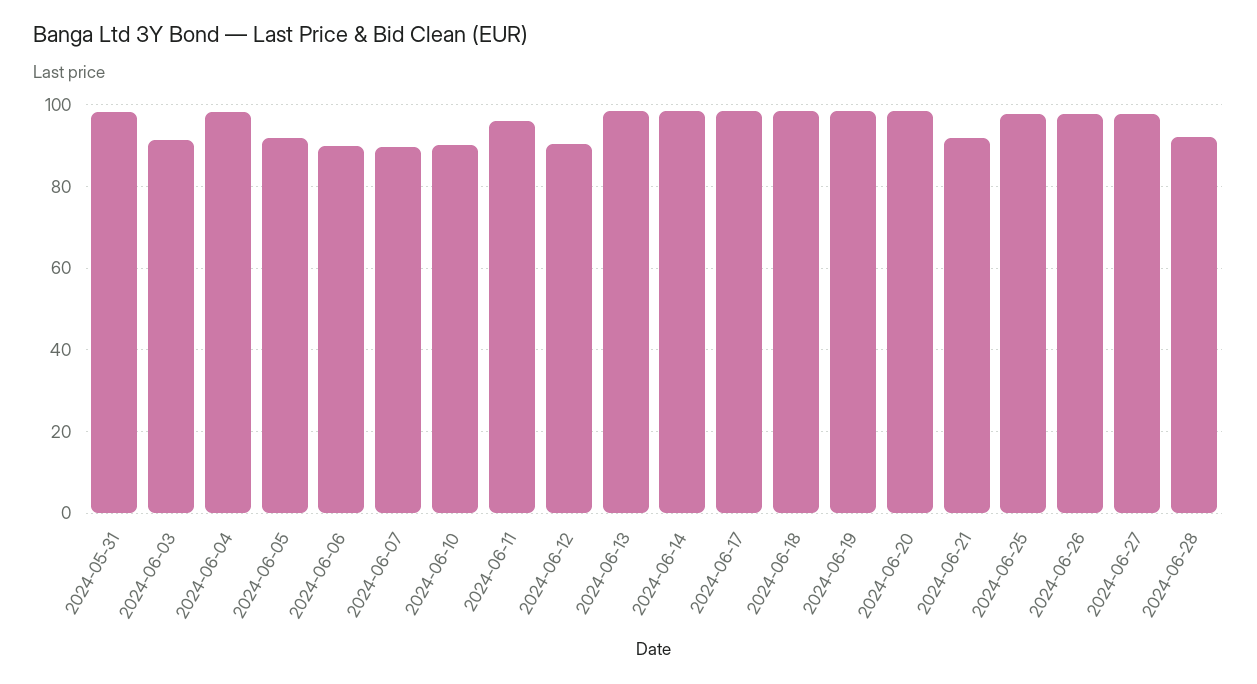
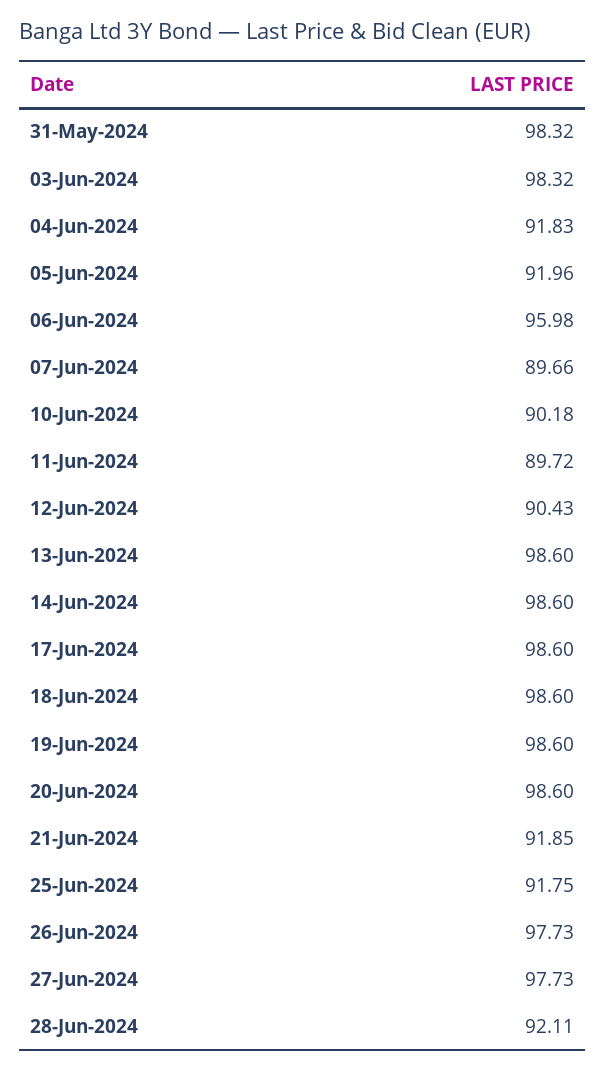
  {
    "2024-05-31": 98.32,
-   "2024-06-03": 92,
+   "2024-06-03": 98.32,
-   "2024-06-04": 98,
+   "2024-06-04": 91.83,
    "2024-06-05": 91.96,
-   "2024-06-06": 90,
+   "2024-06-06": 95.98,
    "2024-06-07": 89.66,
    "2024-06-10": 90.18,
-   "2024-06-11": 96,
+   "2024-06-11": 89.72,
    "2024-06-12": 90.43,
    "2024-06-13": 98.6,
    "2024-06-14": 98.6,
    "2024-06-17": 98.6,
    "2024-06-18": 98.6,
    "2024-06-19": 98.6,
    "2024-06-20": 98.6,
    "2024-06-21": 91.85,
-   "2024-06-25": 98,
+   "2024-06-25": 91.75,
    "2024-06-26": 97.73,
    "2024-06-27": 97.73,
    "2024-06-28": 92.11
  }

